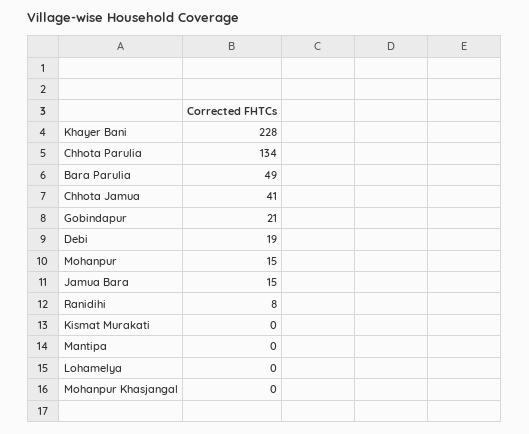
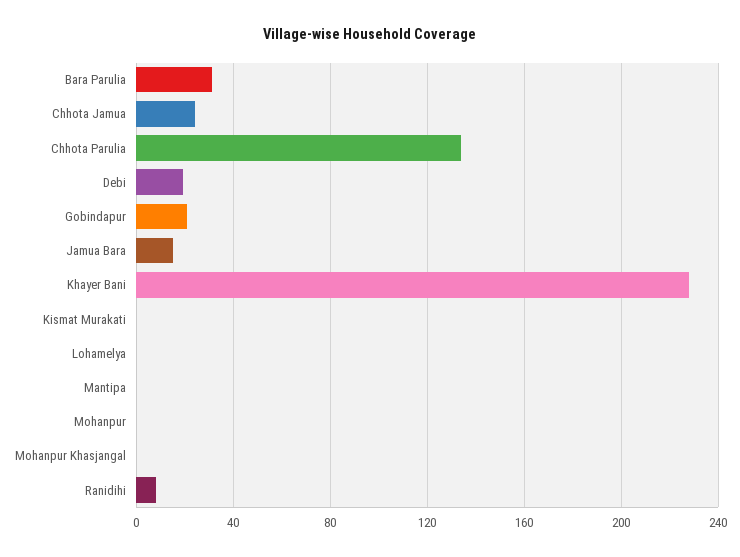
  {
    "Khayer Bani": 228,
    "Chhota Parulia": 134,
-   "Bara Parulia": 49,
+   "Bara Parulia": 30,
-   "Chhota Jamua": 41,
+   "Chhota Jamua": 25,
    "Gobindapur": 21,
    "Debi": 19,
-   "Mohanpur": 15,
+   "Mohanpur": 0,
    "Jamua Bara": 15,
    "Ranidihi": 8,
    "Kismat Murakati": 0,
    "Mantipa": 0,
    "Lohamelya": 0,
    "Mohanpur Khasjangal": 0
  }

